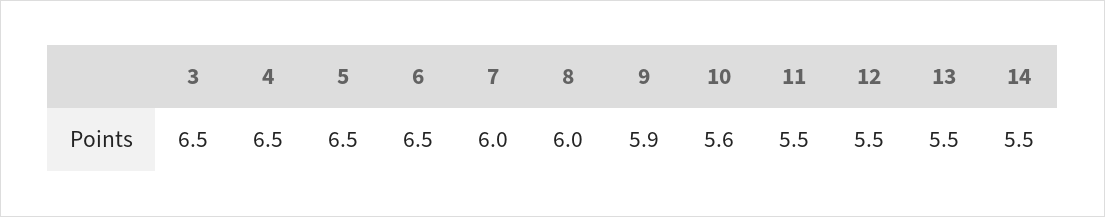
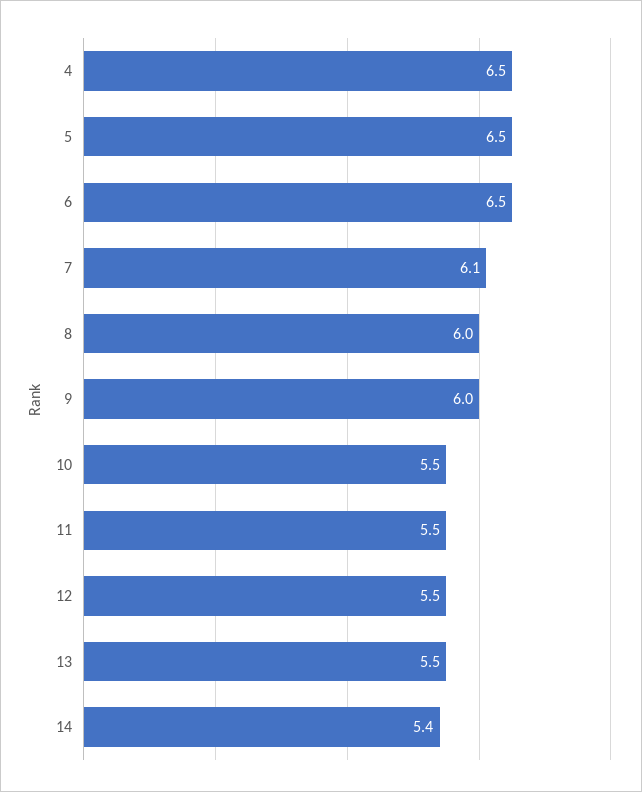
  {
-   "3": 6.5,
    "4": 6.5,
    "5": 6.5,
    "6": 6.5,
-   "7": 6,
+   "7": 6.1,
    "8": 6,
-   "9": 5.9,
+   "9": 6,
-   "10": 5.6,
+   "10": 5.5,
    "11": 5.5,
    "12": 5.5,
    "13": 5.5,
-   "14": 5.5
+   "14": 5.4
  }

